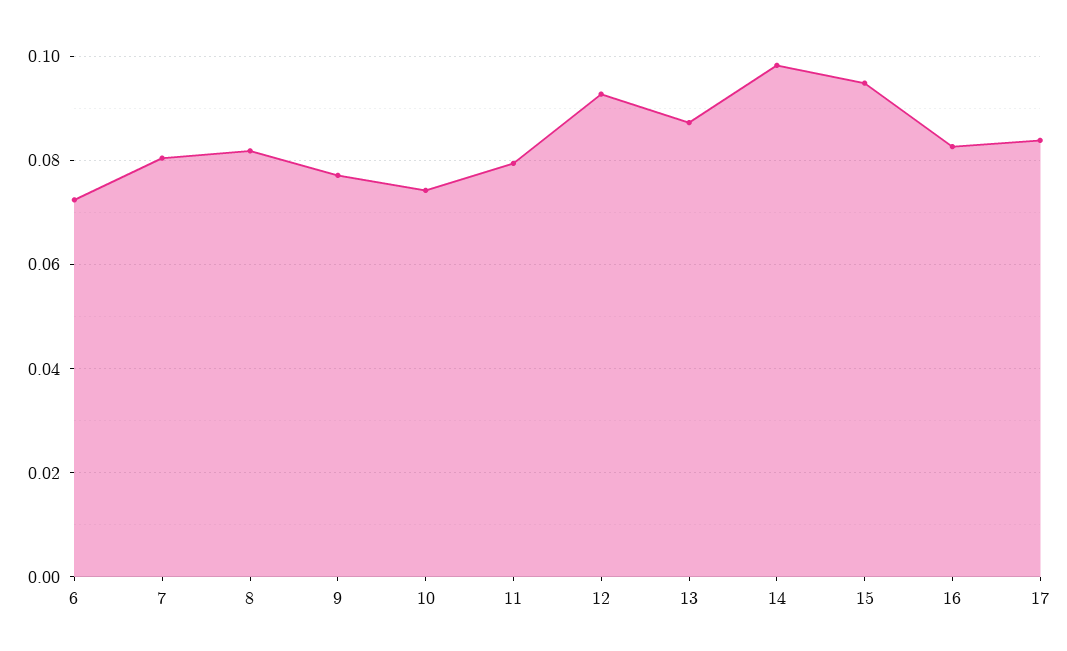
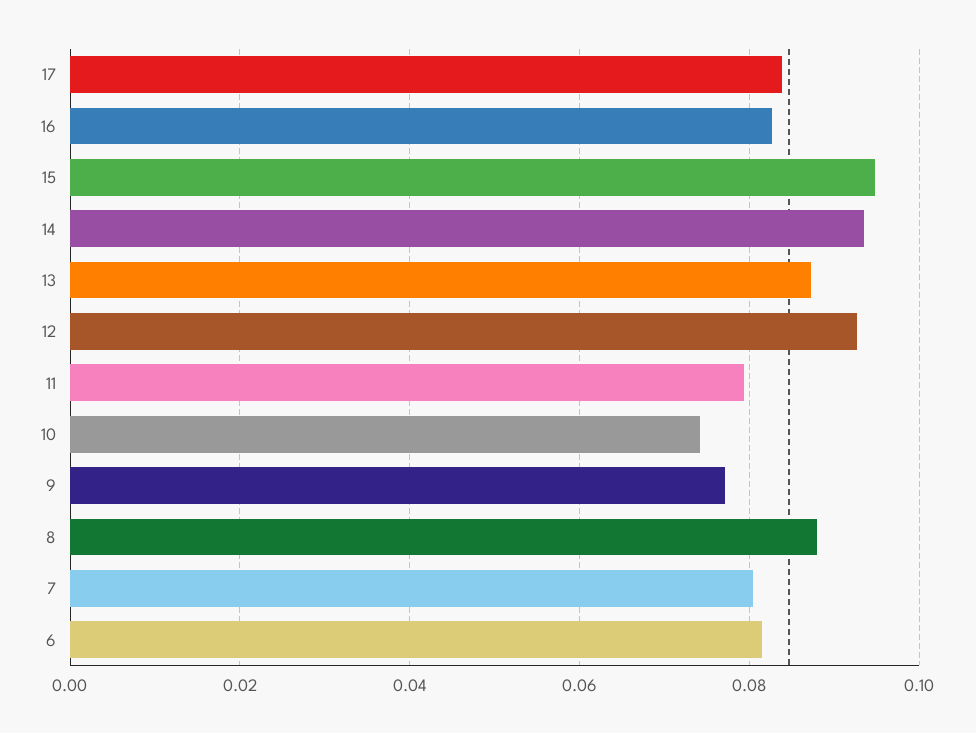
  {
-   "6": 0.072,
+   "6": 0.082,
    "7": 0.08,
-   "8": 0.082,
+   "8": 0.088,
    "9": 0.078,
    "10": 0.074,
    "11": 0.08,
    "12": 0.092,
    "13": 0.088,
-   "14": 0.098,
+   "14": 0.094,
    "15": 0.094,
    "16": 0.082,
    "17": 0.084
  }

